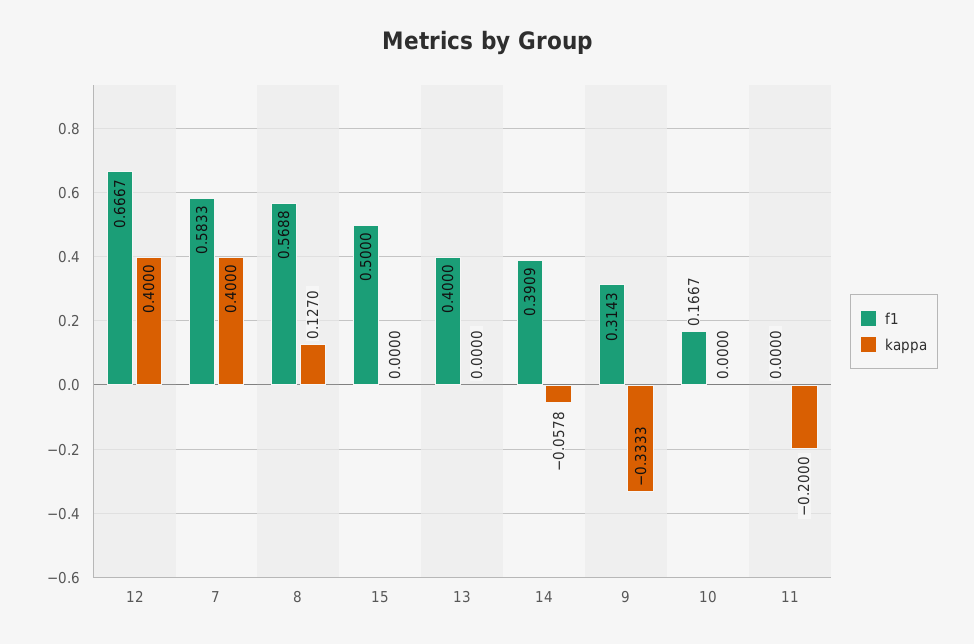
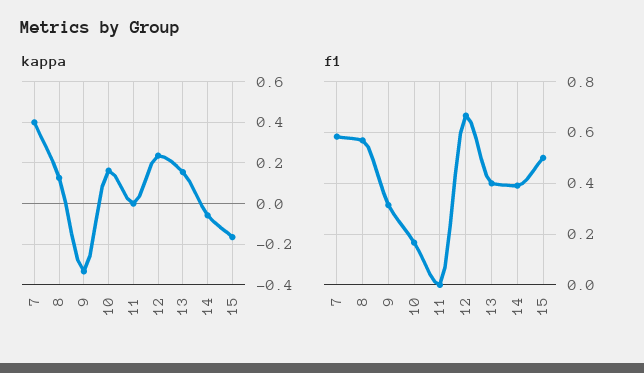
  {
    "f1": {
      "12": 0.6667,
      "7": 0.5833,
      "8": 0.5688,
      "15": 0.5,
      "13": 0.4,
      "14": 0.3909,
      "9": 0.3143,
      "10": 0.1667,
      "11": 0
    },
    "kappa": {
-     "12": 0.4,
+     "12": 0.25,
      "7": 0.4,
      "8": 0.127,
-     "15": 0,
+     "15": -0.15,
-     "13": 0,
+     "13": 0.15,
      "14": -0.0578,
      "9": -0.3333,
-     "10": 0,
+     "10": 0.15,
-     "11": -0.2
+     "11": 0
    }
  }

